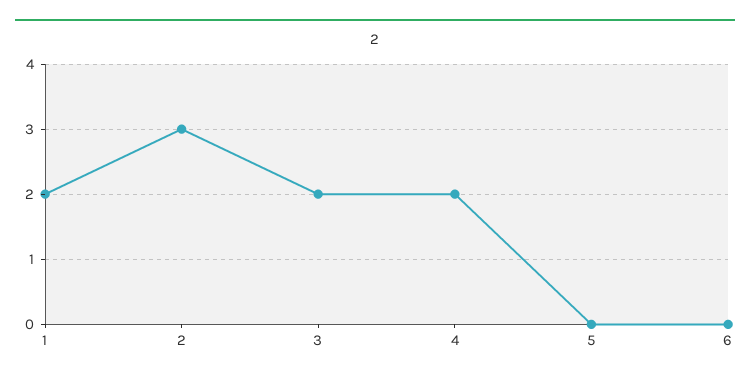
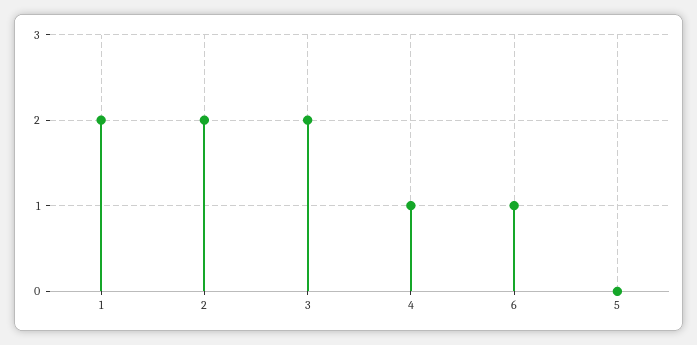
  {
    "1": 2,
-   "2": 3,
+   "2": 2,
    "3": 2,
-   "4": 2,
+   "4": 1,
    "5": 0,
-   "6": 0
+   "6": 1
  }

